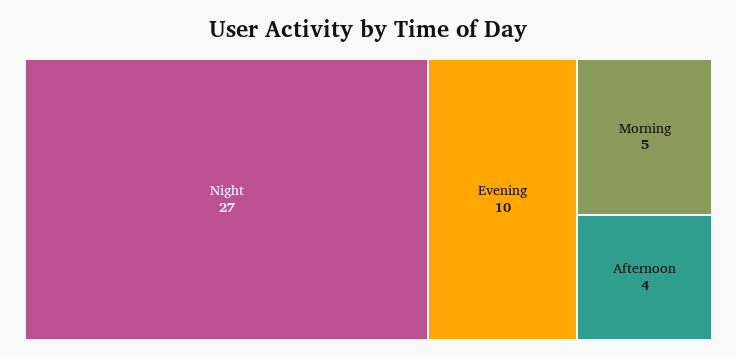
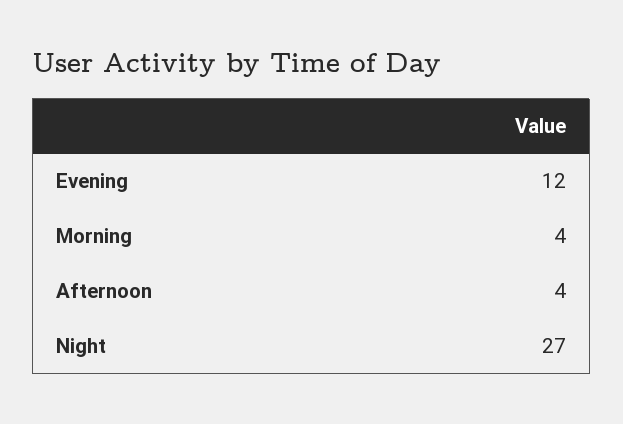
  {
    "Night": 27,
-   "Evening": 10,
+   "Evening": 12,
-   "Morning": 5,
+   "Morning": 4,
    "Afternoon": 4
  }

